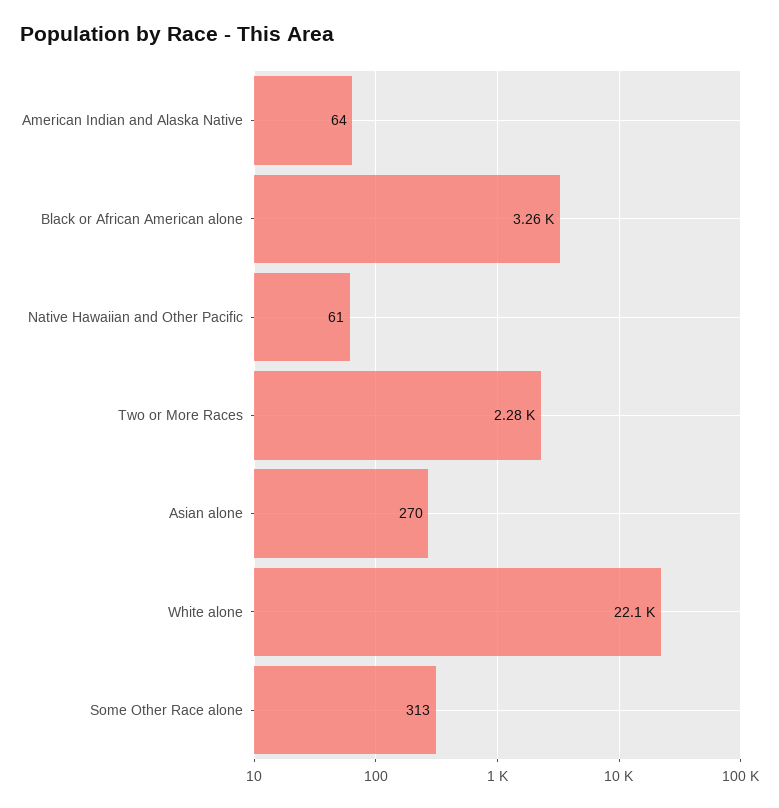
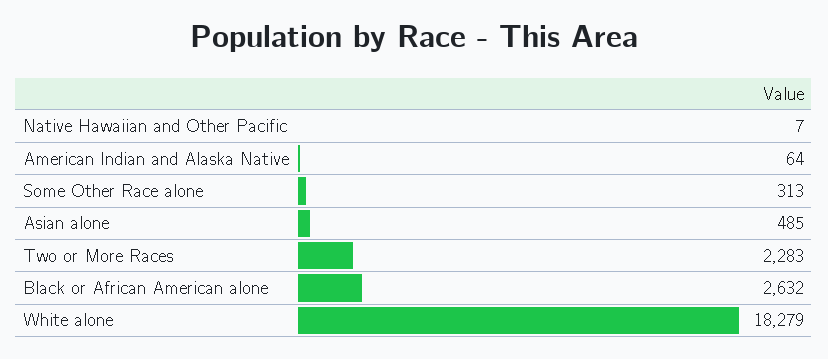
  {
    "American Indian and Alaska Native": 64,
-   "Black or African American alone": 3260,
+   "Black or African American alone": 2632,
-   "Native Hawaiian and Other Pacific": 61,
+   "Native Hawaiian and Other Pacific": 7,
    "Two or More Races": 2283,
-   "Asian alone": 270,
+   "Asian alone": 485,
-   "White alone": 22100,
+   "White alone": 18279,
    "Some Other Race alone": 313
  }

